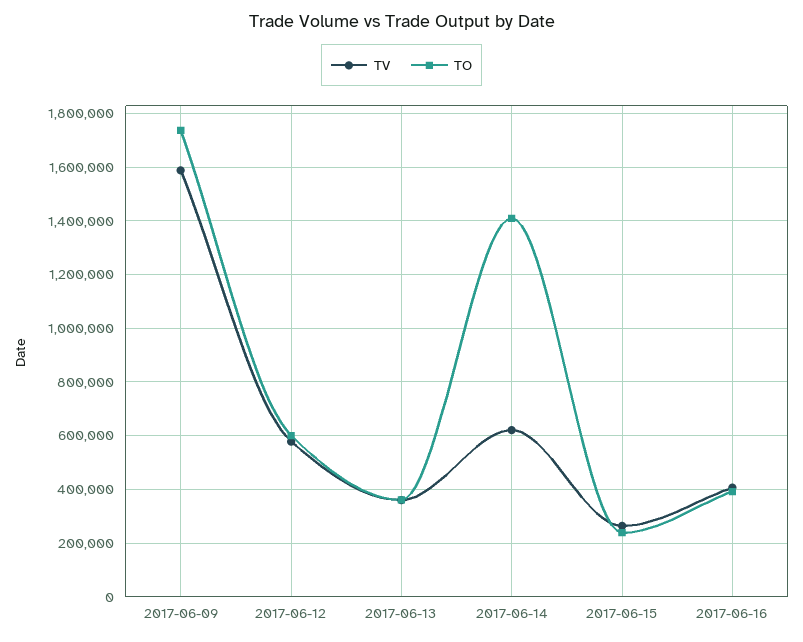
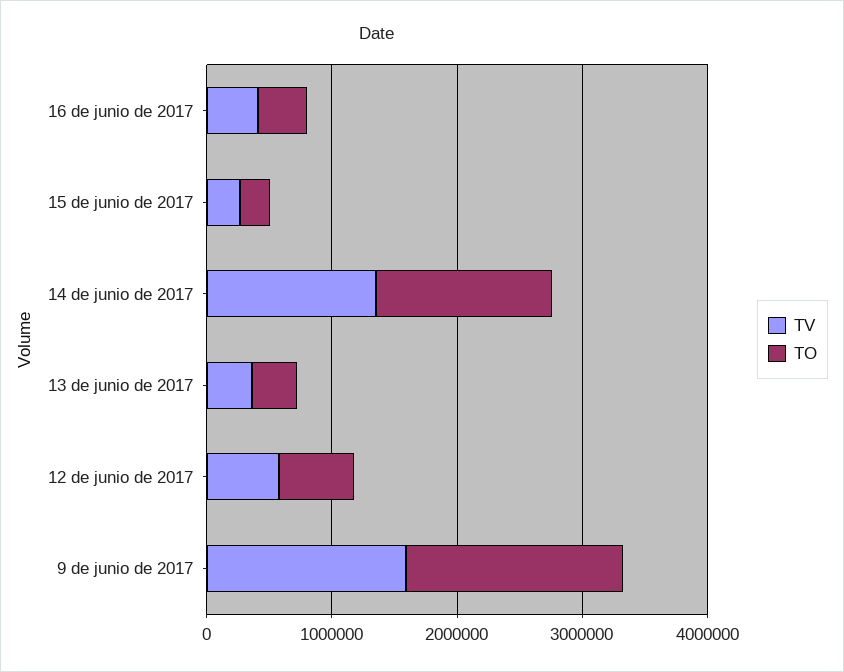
  {
    "TV": {
      "2017-06-09": 1600000,
      "2017-06-12": 575000,
      "2017-06-13": 350000,
-     "2017-06-14": 625000,
+     "2017-06-14": 1400000,
      "2017-06-15": 275000,
      "2017-06-16": 400000
    },
    "TO": {
      "2017-06-09": 1725000,
      "2017-06-12": 600000,
      "2017-06-13": 350000,
      "2017-06-14": 1400000,
      "2017-06-15": 250000,
      "2017-06-16": 400000
    }
  }

